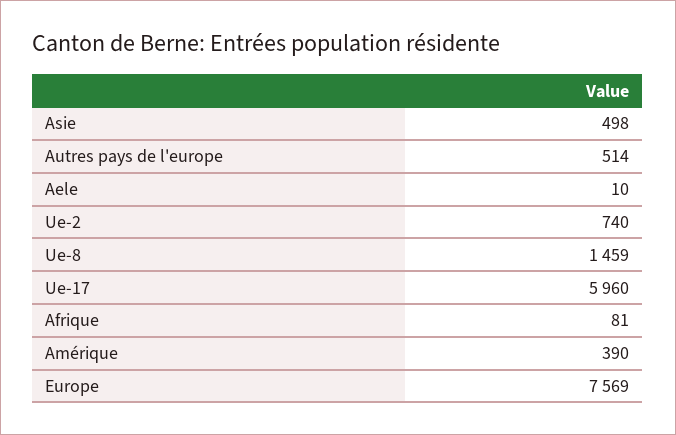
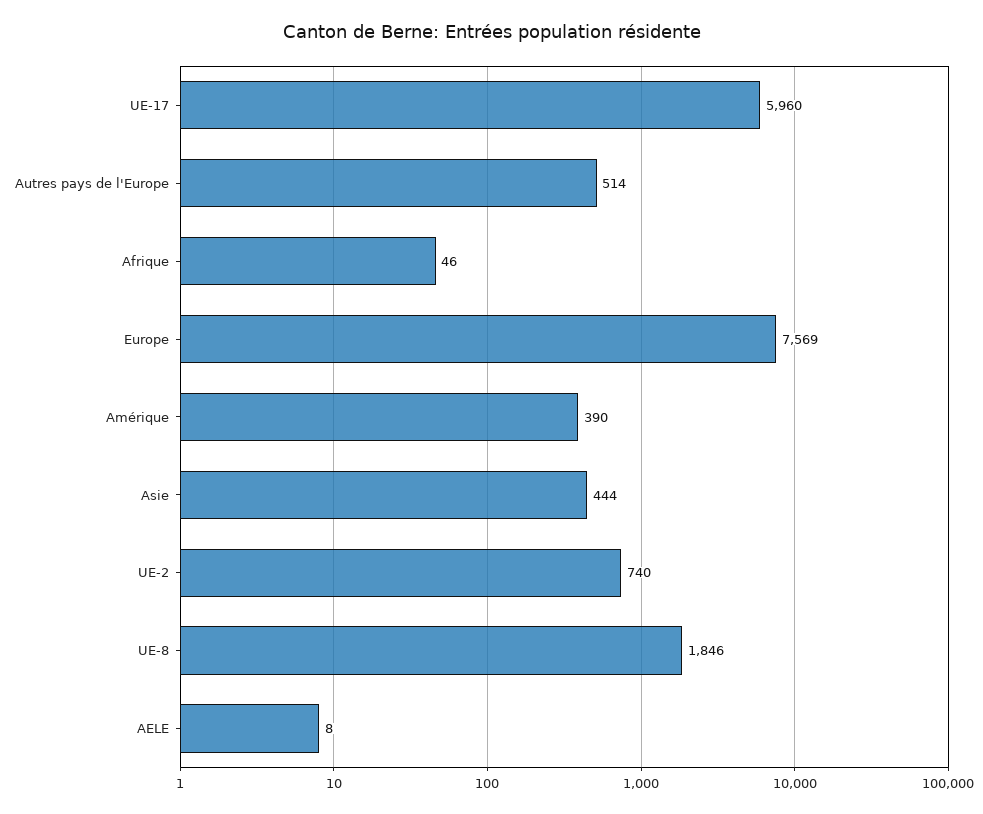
  {
-   "Asie": 498,
+   "Asie": 444,
    "Autres pays de l'europe": 514,
-   "Aele": 10,
+   "Aele": 8,
    "Ue-2": 740,
-   "Ue-8": 1459,
+   "Ue-8": 1846,
    "Ue-17": 5960,
-   "Afrique": 81,
+   "Afrique": 46,
    "Amérique": 390,
    "Europe": 7569
  }

